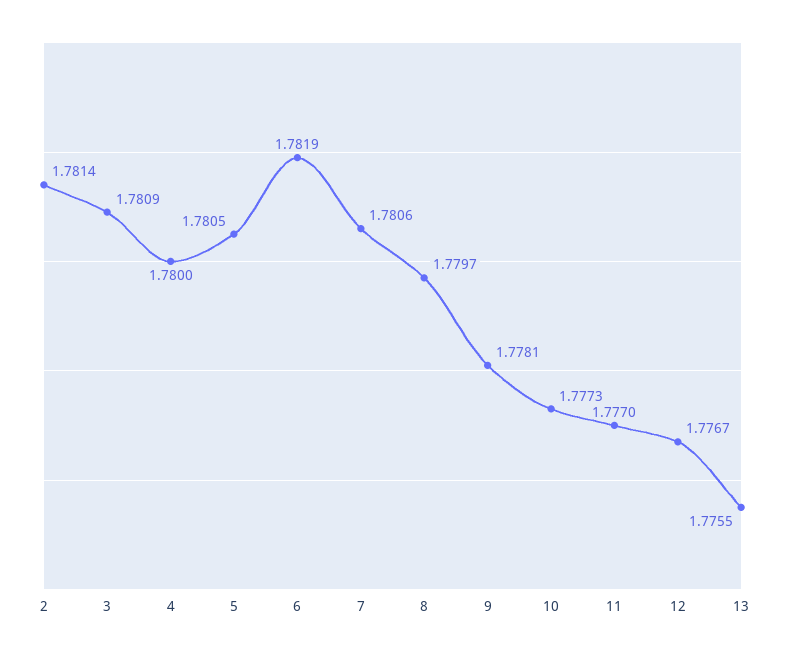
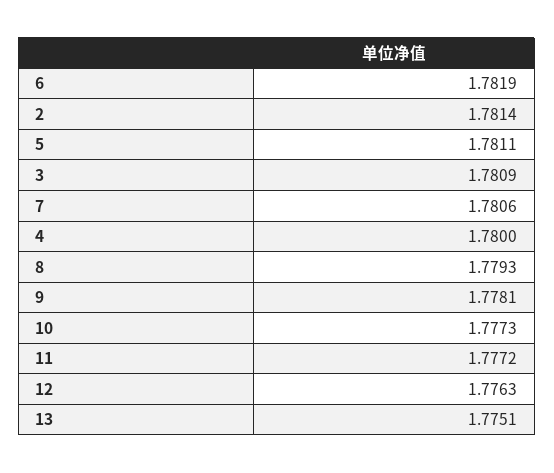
  {
    "2": 1.7814,
    "3": 1.7809,
    "4": 1.78,
-   "5": 1.7805,
+   "5": 1.7811,
    "6": 1.7819,
    "7": 1.7806,
-   "8": 1.7797,
+   "8": 1.7793,
    "9": 1.7781,
    "10": 1.7773,
-   "11": 1.777,
+   "11": 1.7772,
-   "12": 1.7767,
+   "12": 1.7763,
-   "13": 1.7755
+   "13": 1.7751
  }

